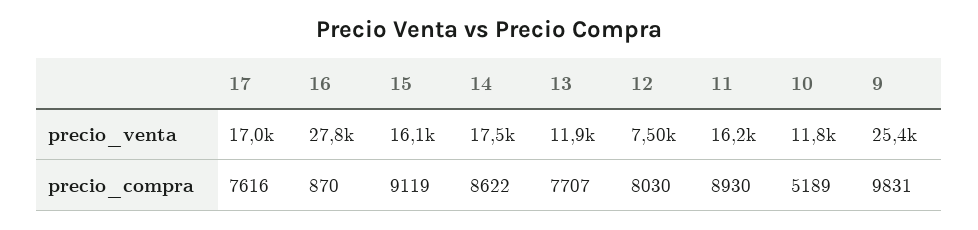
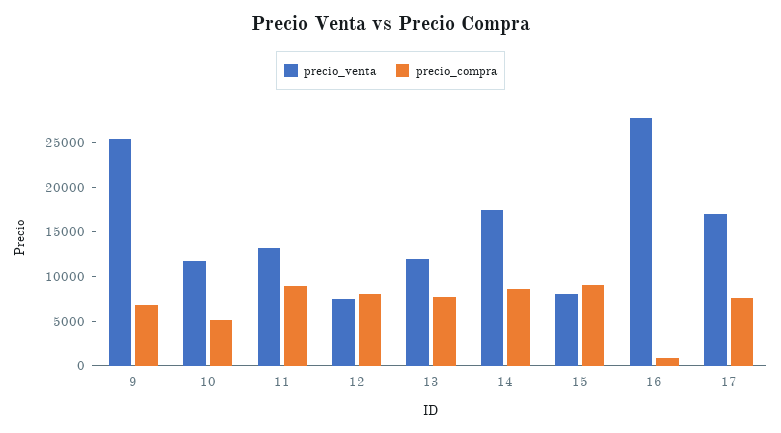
  {
    "precio_venta": {
      "17": 17000,
      "16": 27800,
-     "15": 16100,
+     "15": 8000,
      "14": 17500,
      "13": 11900,
      "12": 7500,
-     "11": 16200,
+     "11": 13000,
      "10": 11800,
      "9": 25400
    },
    "precio_compra": {
      "17": 7616,
      "16": 870,
      "15": 9119,
      "14": 8622,
      "13": 7707,
      "12": 8030,
      "11": 8930,
      "10": 5189,
-     "9": 9831
+     "9": 7000
    }
  }

